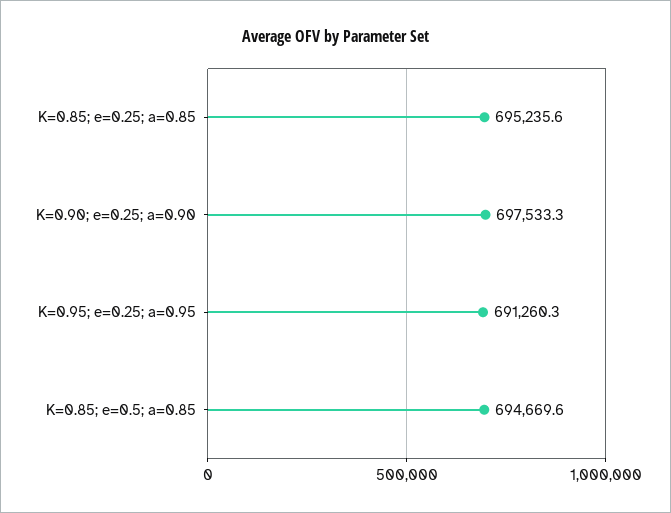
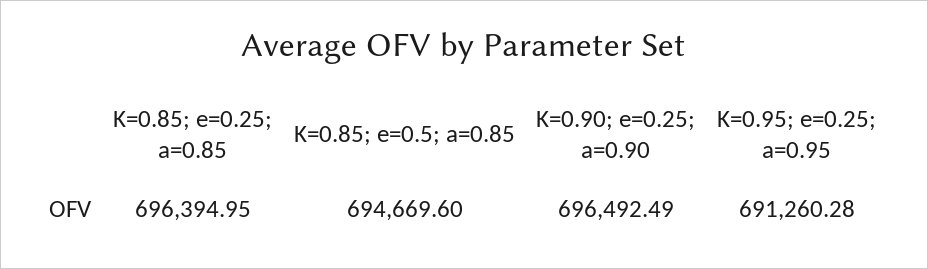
  {
-   "K=0.85; e=0.25; a=0.85": 695235.6,
+   "K=0.85; e=0.25; a=0.85": 696394.95,
-   "K=0.90; e=0.25; a=0.90": 697533.3,
+   "K=0.90; e=0.25; a=0.90": 696492.49,
    "K=0.95; e=0.25; a=0.95": 691260.28,
    "K=0.85; e=0.5; a=0.85": 694669.6
  }

